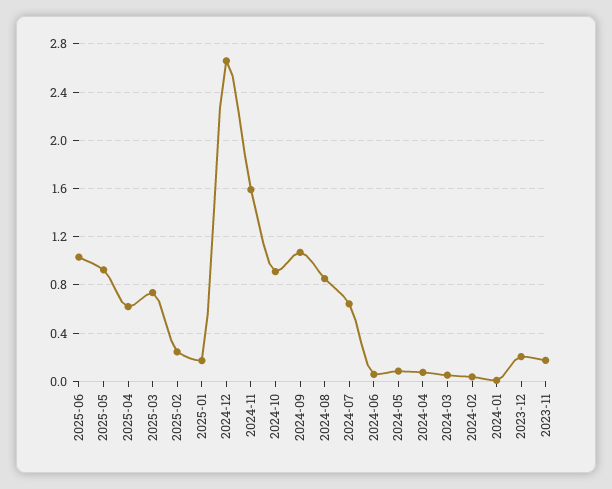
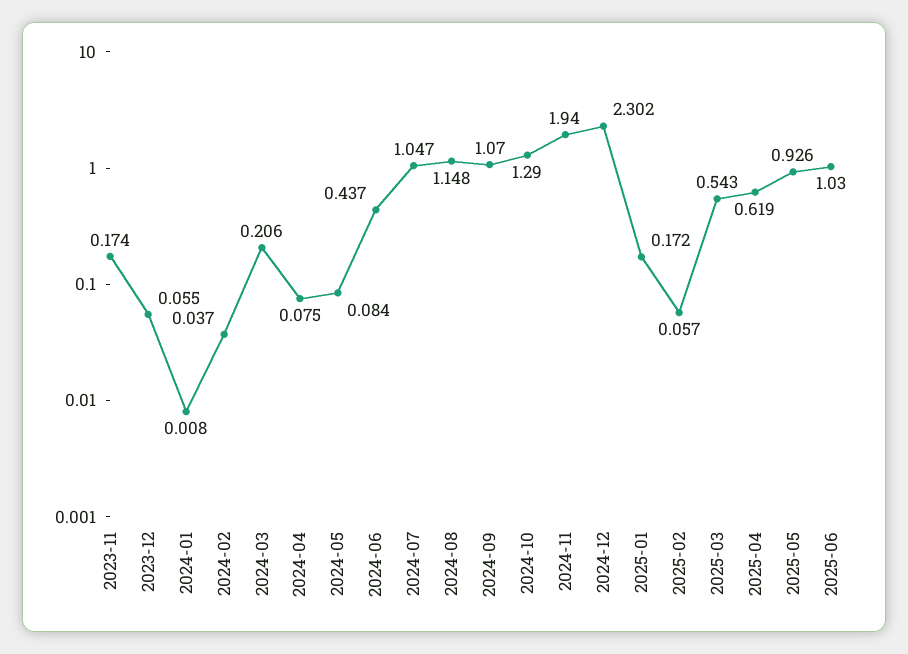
  {
    "2025-06": 1.03,
    "2025-05": 0.926,
    "2025-04": 0.619,
-   "2025-03": 0.75,
+   "2025-03": 0.543,
-   "2025-02": 0.25,
+   "2025-02": 0.057,
    "2025-01": 0.172,
-   "2024-12": 2.65,
+   "2024-12": 2.302,
-   "2024-11": 1.6,
+   "2024-11": 1.94,
-   "2024-10": 0.9,
+   "2024-10": 1.29,
    "2024-09": 1.07,
-   "2024-08": 0.85,
+   "2024-08": 1.148,
-   "2024-07": 0.65,
+   "2024-07": 1.047,
-   "2024-06": 0.05,
+   "2024-06": 0.437,
    "2024-05": 0.084,
    "2024-04": 0.075,
-   "2024-03": 0.05,
+   "2024-03": 0.206,
    "2024-02": 0.037,
    "2024-01": 0.008,
-   "2023-12": 0.2,
+   "2023-12": 0.055,
    "2023-11": 0.174
  }

